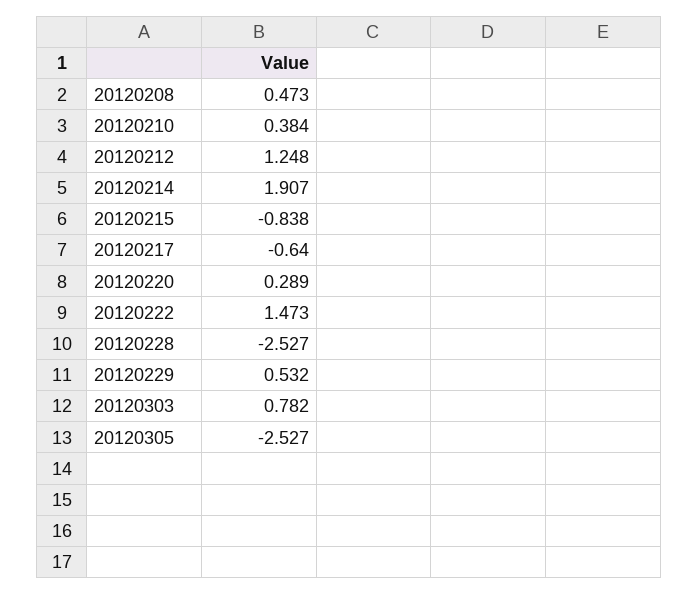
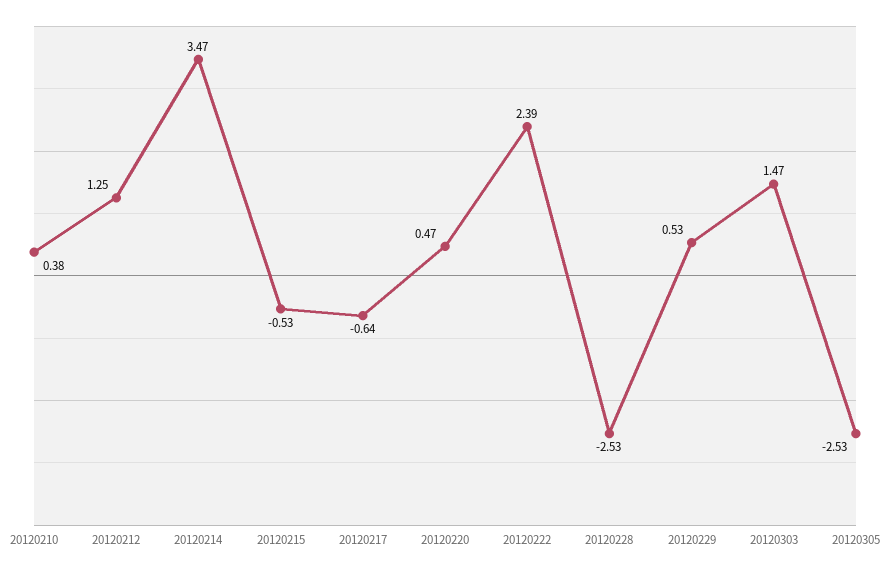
  {
-   "20120208": 0.473,
    "20120210": 0.384,
    "20120212": 1.248,
-   "20120214": 1.907,
+   "20120214": 3.47,
-   "20120215": -0.838,
+   "20120215": -0.53,
    "20120217": -0.64,
-   "20120220": 0.289,
+   "20120220": 0.47,
-   "20120222": 1.473,
+   "20120222": 2.39,
    "20120228": -2.527,
    "20120229": 0.532,
-   "20120303": 0.782,
+   "20120303": 1.47,
    "20120305": -2.527
  }

